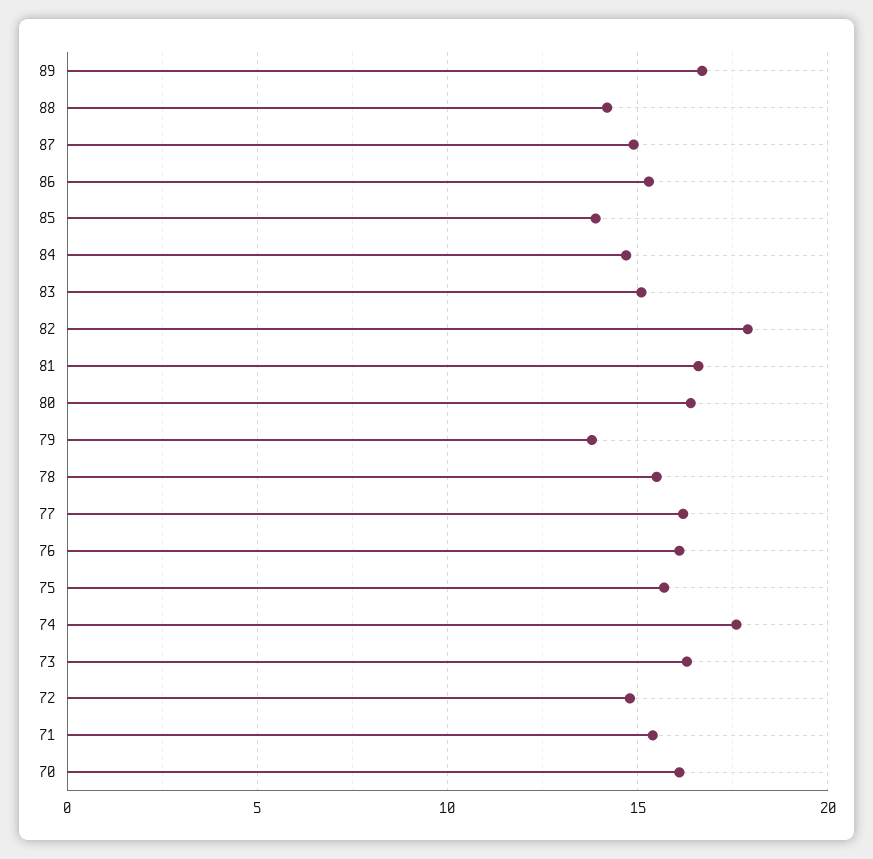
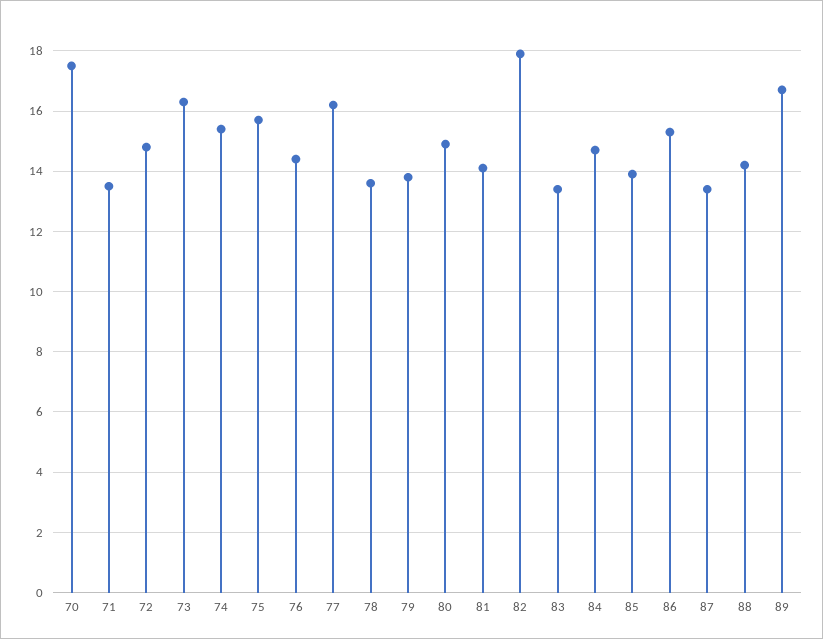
  {
    "89": 16.5,
    "88": 14,
-   "87": 15,
+   "87": 13.5,
    "86": 15.5,
    "85": 14,
    "84": 14.5,
-   "83": 15,
+   "83": 13.5,
    "82": 18,
-   "81": 16.5,
+   "81": 14,
-   "80": 16.5,
+   "80": 15,
    "79": 14,
-   "78": 15.5,
+   "78": 13.5,
    "77": 16,
-   "76": 16,
+   "76": 14.5,
    "75": 15.5,
-   "74": 17.5,
+   "74": 15.5,
    "73": 16.5,
    "72": 15,
-   "71": 15.5,
+   "71": 13.5,
-   "70": 16
+   "70": 17.5
  }

